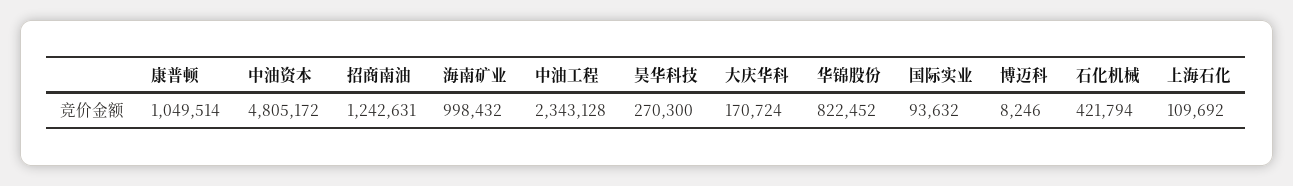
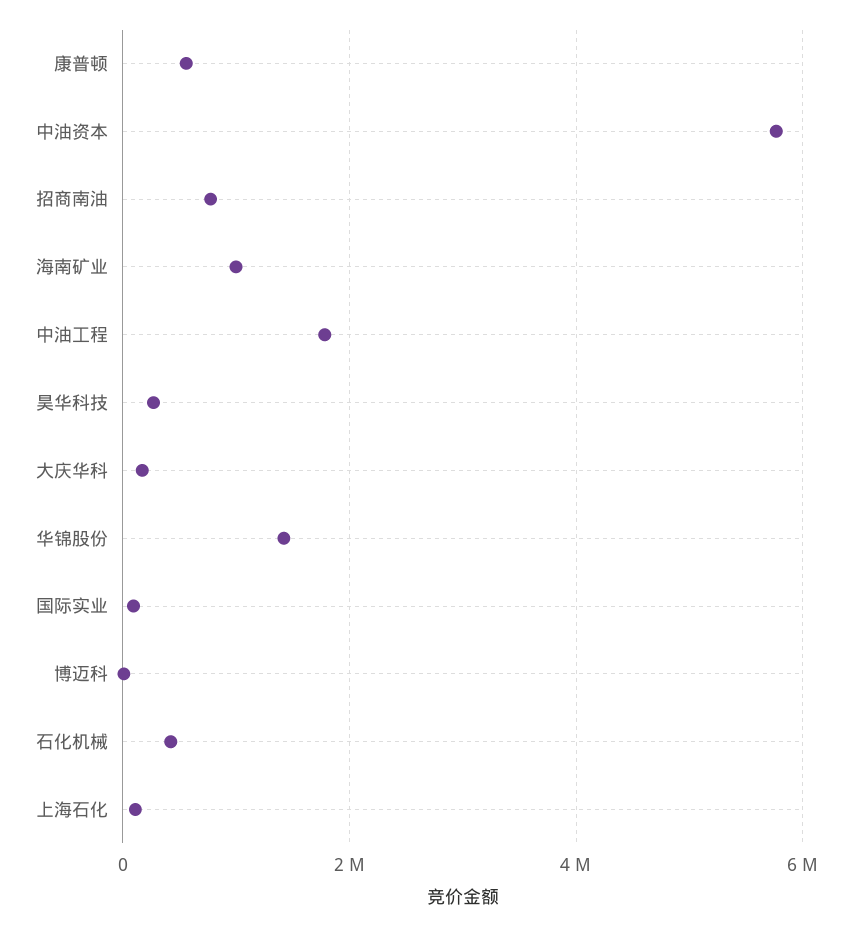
  {
-   "康普顿": 1049514,
+   "康普顿": 600000,
-   "中油资本": 4805172,
+   "中油资本": 5800000,
-   "招商南油": 1242631,
+   "招商南油": 800000,
    "海南矿业": 998432,
-   "中油工程": 2343128,
+   "中油工程": 1800000,
    "昊华科技": 270300,
    "大庆华科": 170724,
-   "华锦股份": 822452,
+   "华锦股份": 1400000,
    "国际实业": 93632,
    "博迈科": 8246,
    "石化机械": 421794,
    "上海石化": 109692
  }

